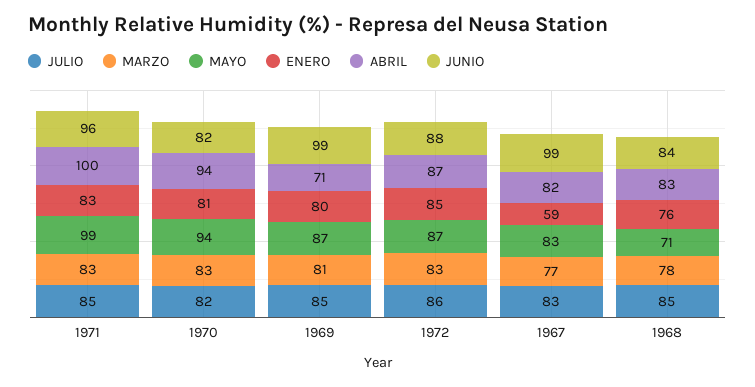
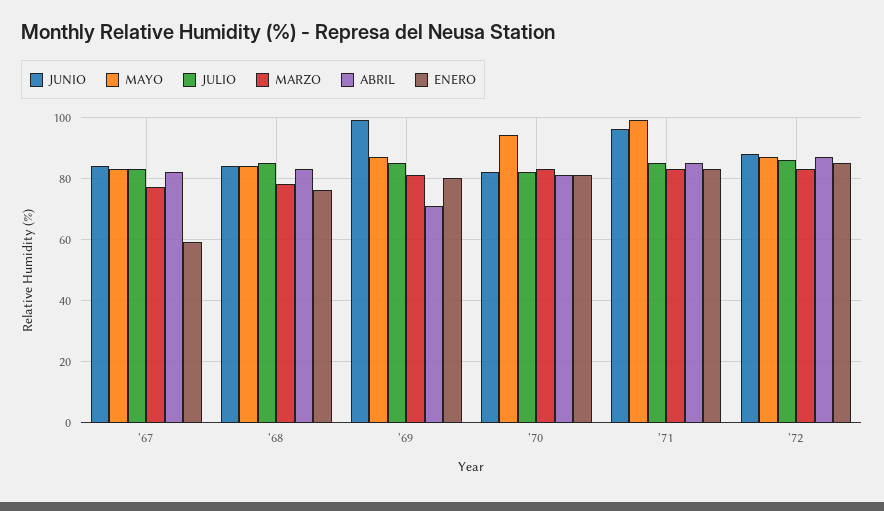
  {
    "JULIO": {
      "1971": 85,
      "1970": 82,
      "1969": 85,
      "1972": 86,
      "1967": 83,
      "1968": 85
    },
    "MARZO": {
      "1971": 83,
      "1970": 83,
      "1969": 81,
      "1972": 83,
      "1967": 77,
      "1968": 78
    },
    "MAYO": {
      "1971": 99,
      "1970": 94,
      "1969": 87,
      "1972": 87,
      "1967": 83,
-     "1968": 71
+     "1968": 85
    },
    "ENERO": {
      "1971": 83,
      "1970": 81,
      "1969": 80,
      "1972": 85,
      "1967": 59,
      "1968": 76
    },
    "ABRIL": {
-     "1971": 100,
+     "1971": 85,
-     "1970": 94,
+     "1970": 80,
      "1969": 71,
      "1972": 87,
      "1967": 82,
      "1968": 83
    },
    "JUNIO": {
      "1971": 96,
      "1970": 82,
      "1969": 99,
      "1972": 88,
-     "1967": 99,
+     "1967": 85,
      "1968": 84
    }
  }

